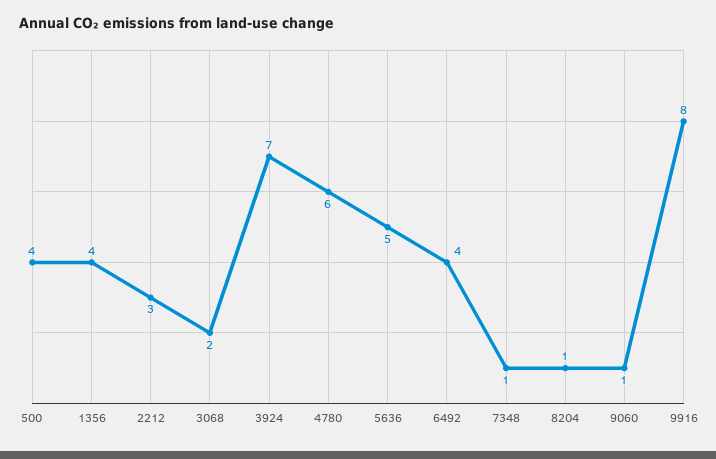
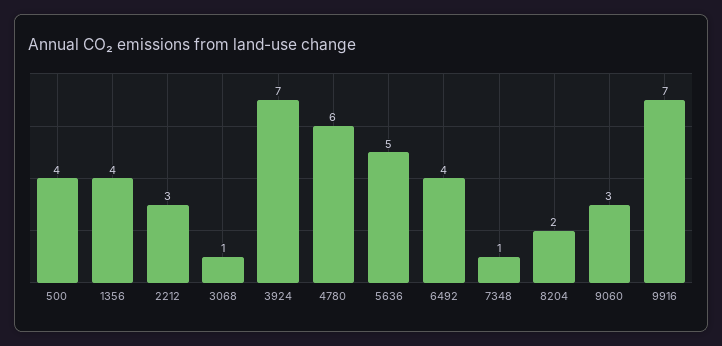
  {
    "500": 4,
    "1356": 4,
    "2212": 3,
-   "3068": 2,
+   "3068": 1,
    "3924": 7,
    "4780": 6,
    "5636": 5,
    "6492": 4,
    "7348": 1,
-   "8204": 1,
+   "8204": 2,
-   "9060": 1,
+   "9060": 3,
-   "9916": 8
+   "9916": 7
  }

